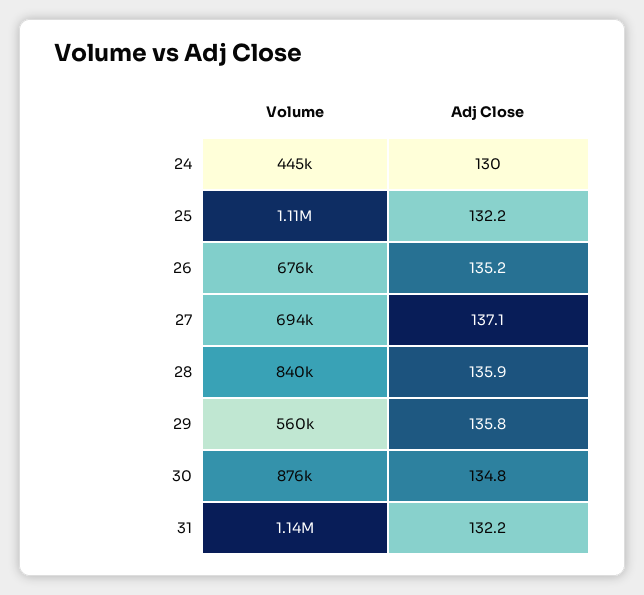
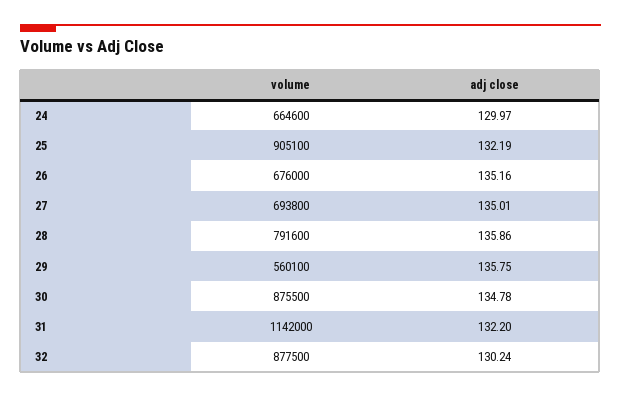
  {
    "Volume": {
-     "24": 445000,
+     "24": 664600,
-     "25": 1110000,
+     "25": 905100,
      "26": 676000,
      "27": 693800,
-     "28": 840000,
+     "28": 791600,
      "29": 560100,
      "30": 875500,
-     "31": 1142000
+     "31": 1142000,
+     "32": 877500
    },
    "Adj Close": {
      "24": 129.97,
      "25": 132.19,
      "26": 135.16,
-     "27": 137.1,
+     "27": 135.01,
      "28": 135.86,
      "29": 135.75,
      "30": 134.78,
-     "31": 132.2
+     "31": 132.2,
+     "32": 130.24
    }
  }

